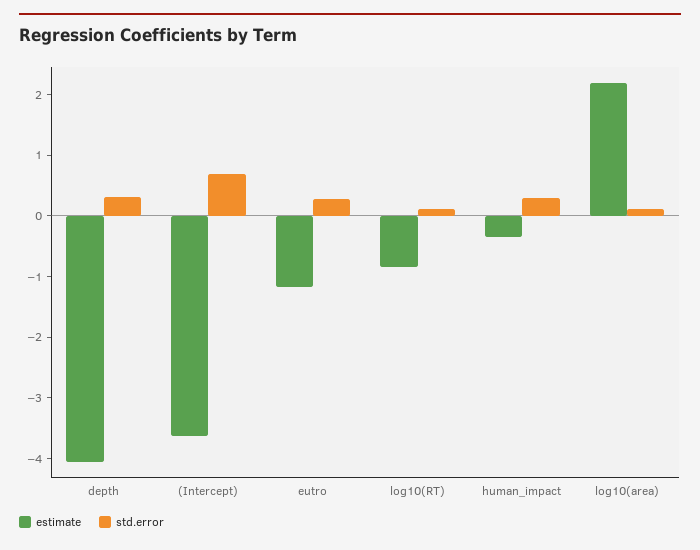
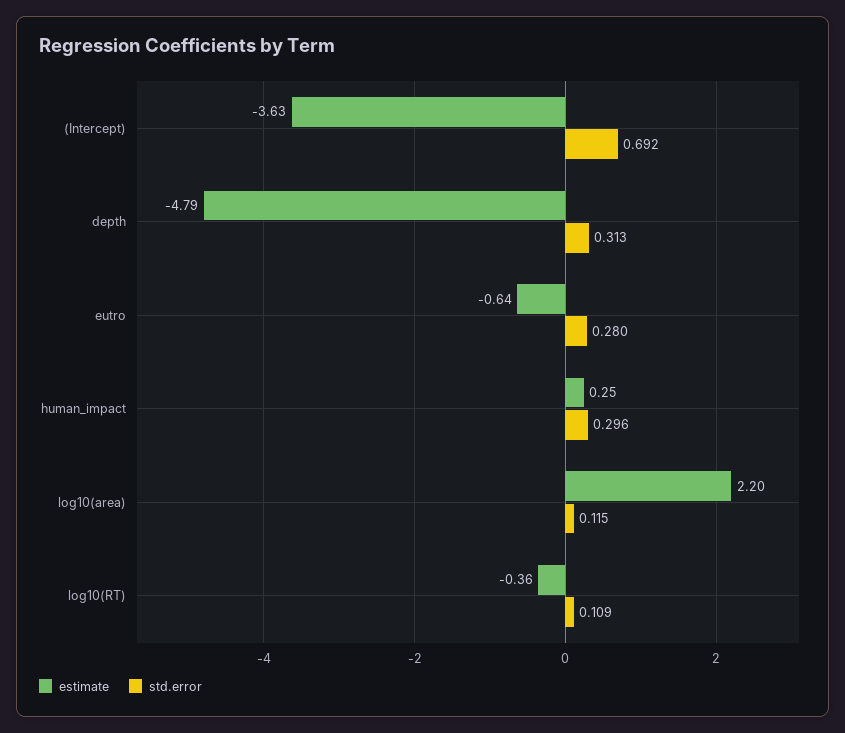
  {
    "estimate": {
-     "depth": -4,
+     "depth": -4.79,
      "(Intercept)": -3.63,
-     "eutro": -1.2,
+     "eutro": -0.64,
-     "log10(RT)": -0.8,
+     "log10(RT)": -0.36,
-     "human_impact": -0.4,
+     "human_impact": 0.25,
      "log10(area)": 2.2
    },
    "std.error": {
      "depth": 0.313,
      "(Intercept)": 0.692,
      "eutro": 0.28,
      "log10(RT)": 0.109,
      "human_impact": 0.296,
      "log10(area)": 0.115
    }
  }

